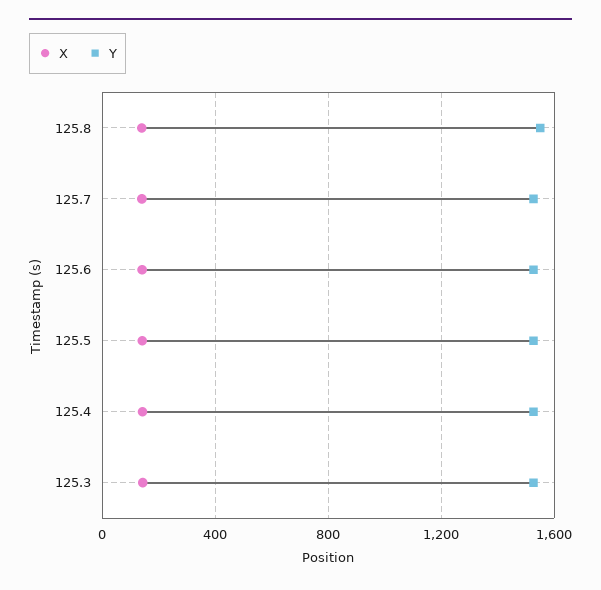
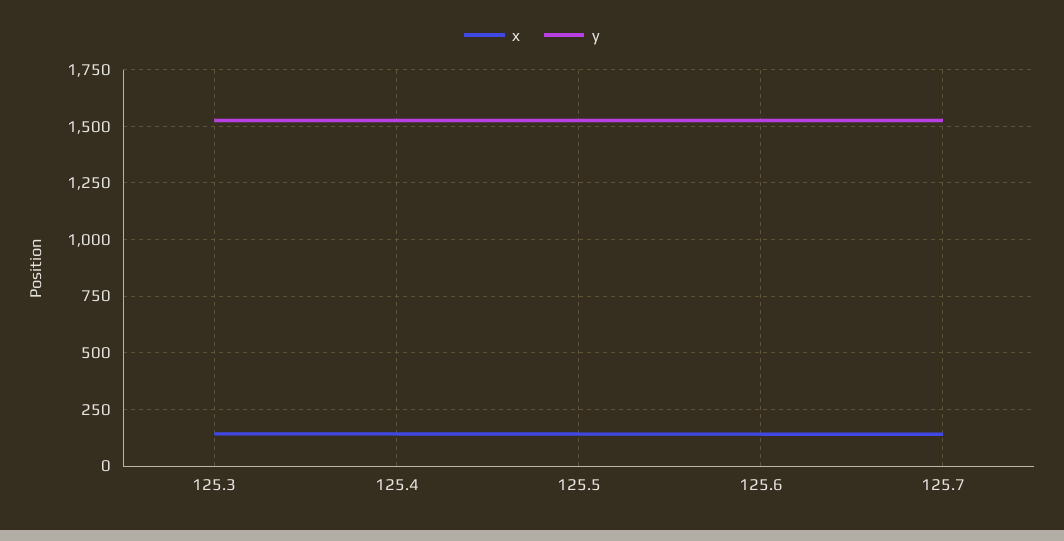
  {
    "X": {
-     "125.8": 150,
      "125.7": 150,
      "125.6": 150,
      "125.5": 150,
      "125.4": 150,
      "125.3": 150
    },
    "Y": {
-     "125.8": 1550,
      "125.7": 1550,
      "125.6": 1550,
      "125.5": 1550,
      "125.4": 1550,
      "125.3": 1550
    }
  }

